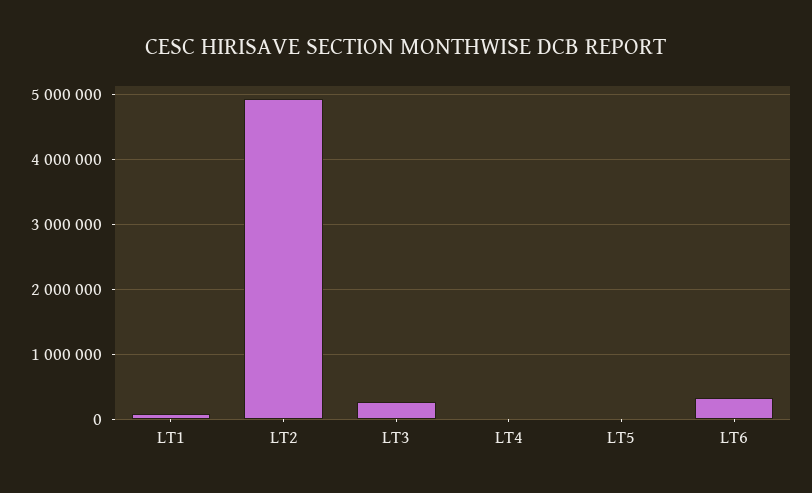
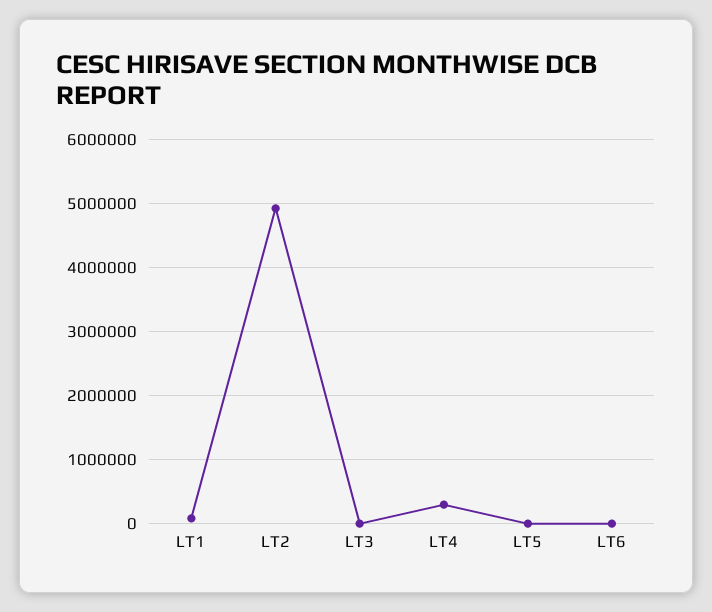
  {
    "LT1": 100000,
    "LT2": 4900000,
-   "LT3": 300000,
+   "LT3": 0,
-   "LT4": 0,
+   "LT4": 300000,
    "LT5": 0,
-   "LT6": 300000
+   "LT6": 0
  }

